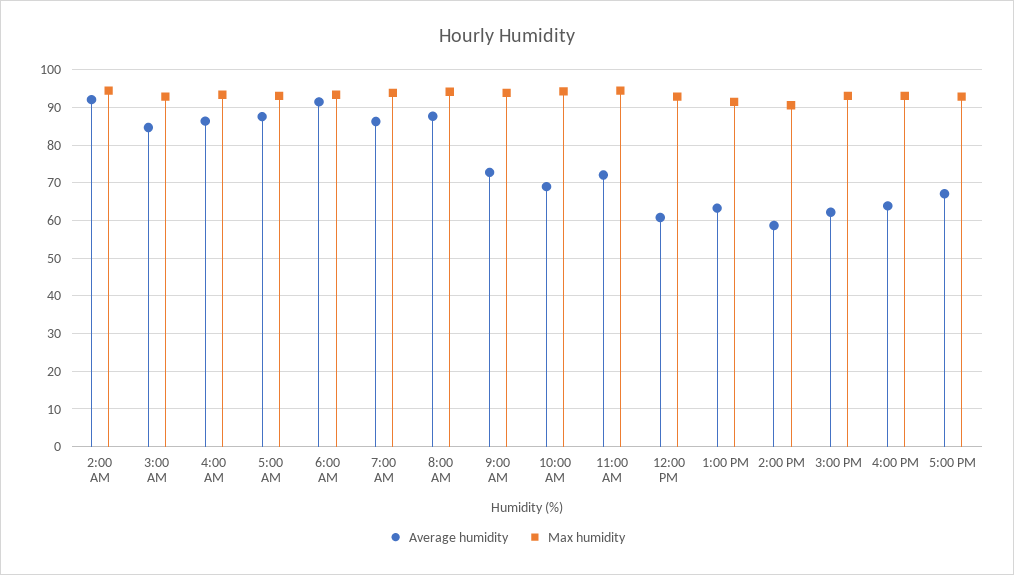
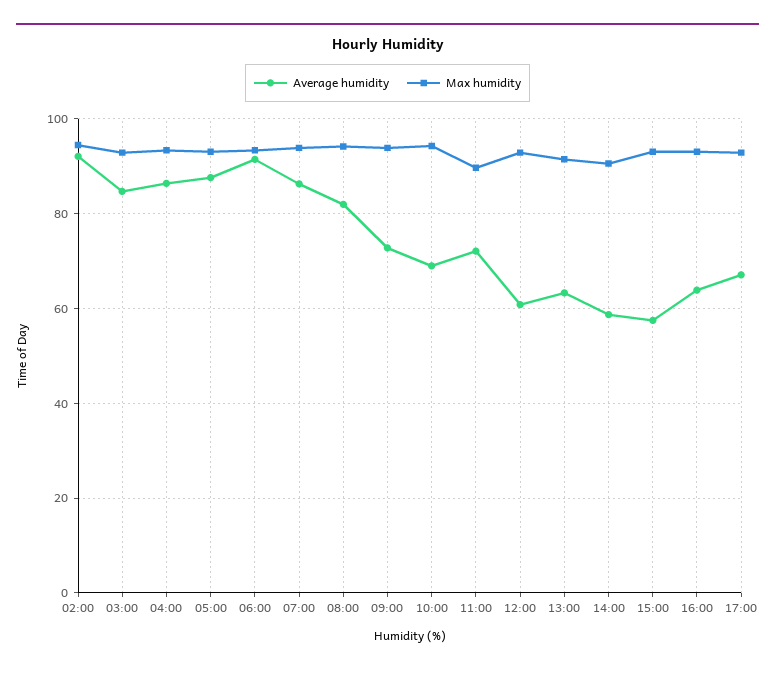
  {
    "Average humidity": {
      "2:00 AM": 92,
      "3:00 AM": 84,
      "4:00 AM": 86,
      "5:00 AM": 88,
      "6:00 AM": 92,
      "7:00 AM": 86,
-     "8:00 AM": 88,
+     "8:00 AM": 82,
      "9:00 AM": 72,
      "10:00 AM": 70,
      "11:00 AM": 72,
      "12:00 PM": 60,
      "1:00 PM": 64,
      "2:00 PM": 58,
-     "3:00 PM": 62,
+     "3:00 PM": 58,
      "4:00 PM": 64,
      "5:00 PM": 68
    },
    "Max humidity": {
      "2:00 AM": 94,
      "3:00 AM": 92,
      "4:00 AM": 94,
      "5:00 AM": 94,
      "6:00 AM": 94,
      "7:00 AM": 94,
      "8:00 AM": 94,
      "9:00 AM": 94,
      "10:00 AM": 94,
-     "11:00 AM": 94,
+     "11:00 AM": 90,
      "12:00 PM": 92,
      "1:00 PM": 92,
      "2:00 PM": 90,
      "3:00 PM": 94,
      "4:00 PM": 94,
      "5:00 PM": 92
    }
  }

